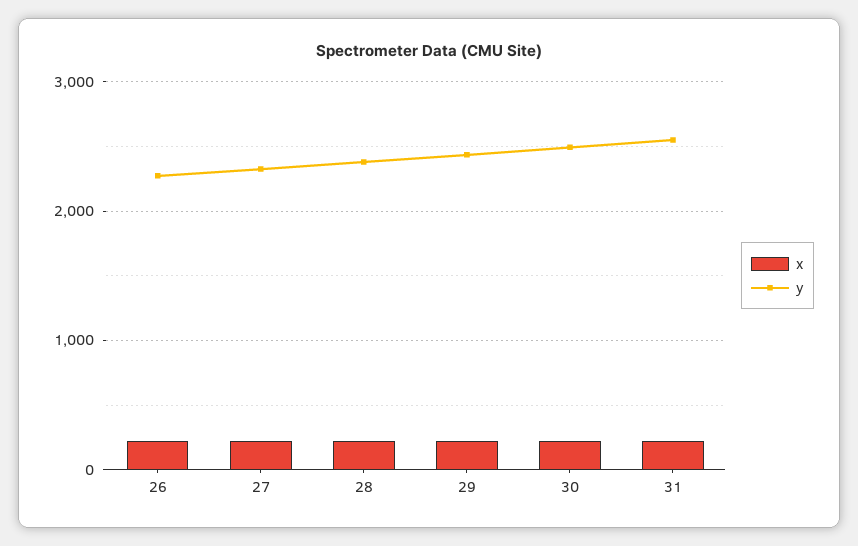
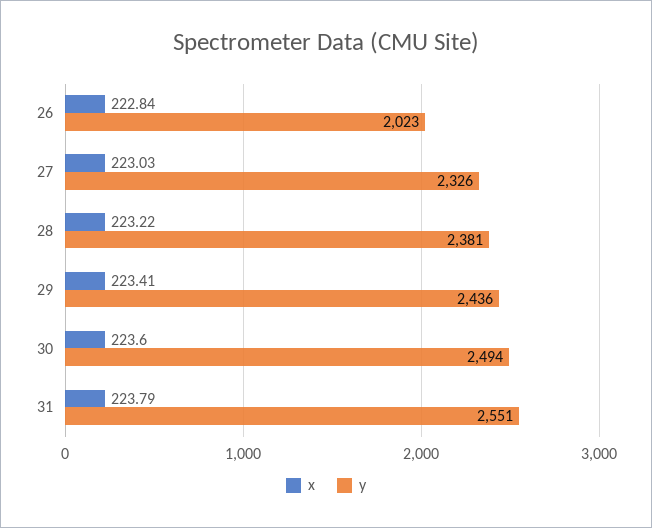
  {
    "x": {
      "26": 222.84,
      "27": 223.03,
      "28": 223.22,
      "29": 223.41,
      "30": 223.6,
      "31": 223.79
    },
    "y": {
-     "26": 2300,
+     "26": 2023,
      "27": 2326,
      "28": 2381,
      "29": 2436,
      "30": 2494,
      "31": 2551
    }
  }

